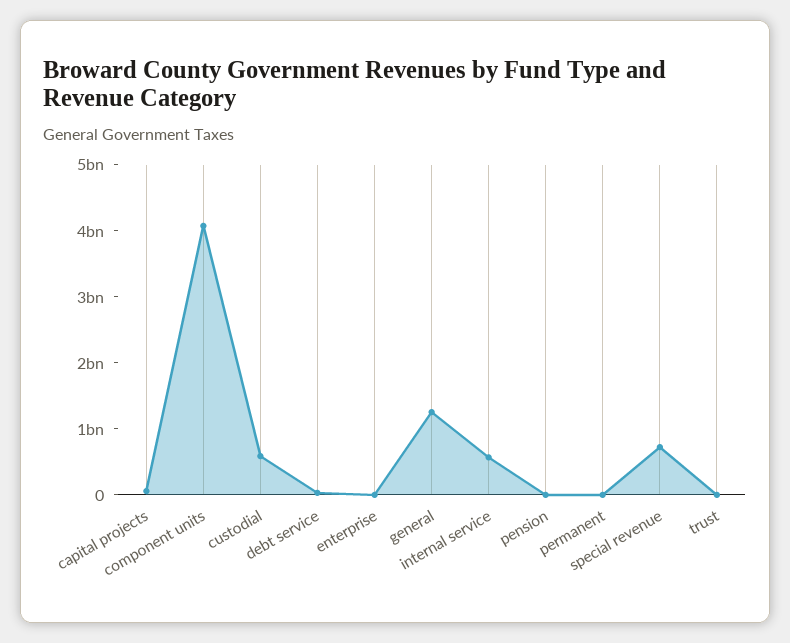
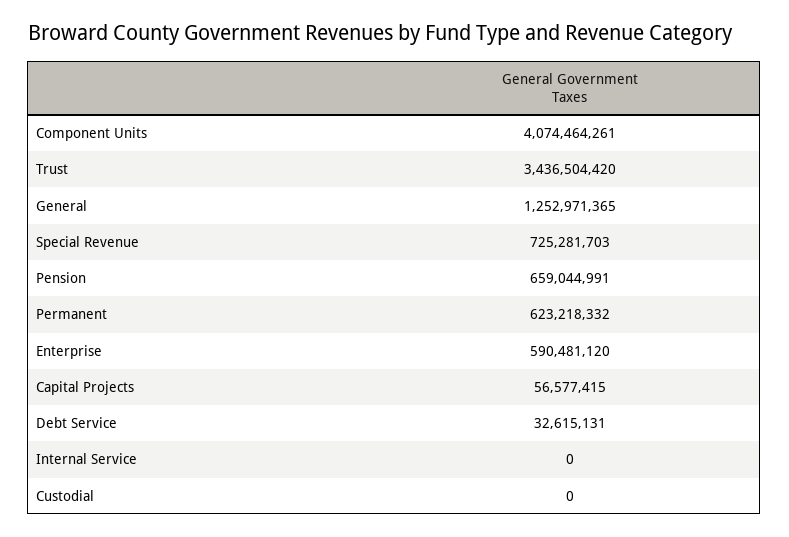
  {
    "capital projects": 56577415,
    "component units": 4074464261,
-   "custodial": 600000000,
+   "custodial": 0,
    "debt service": 32615131,
-   "enterprise": 0,
+   "enterprise": 590481120,
    "general": 1252971365,
-   "internal service": 600000000,
+   "internal service": 0,
-   "pension": 0,
+   "pension": 659044991,
-   "permanent": 0,
+   "permanent": 623218332,
    "special revenue": 725281703,
-   "trust": 0
+   "trust": 3436504420
  }

